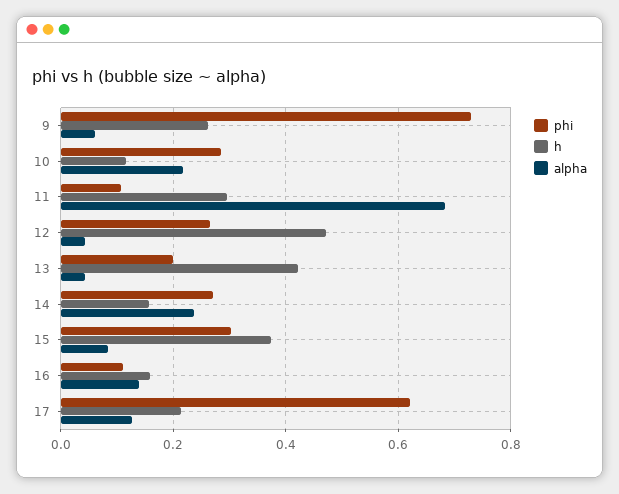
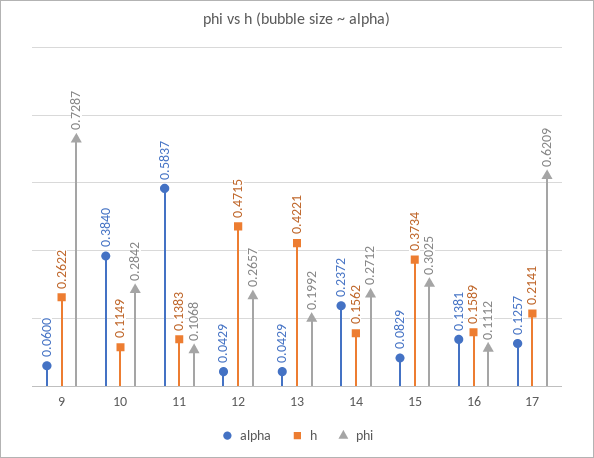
  {
    "phi": {
      "9": 0.7287,
      "10": 0.2842,
      "11": 0.1068,
      "12": 0.2657,
      "13": 0.1992,
      "14": 0.2712,
      "15": 0.3025,
      "16": 0.1112,
      "17": 0.6209
    },
    "h": {
      "9": 0.2622,
      "10": 0.1149,
-     "11": 0.3,
+     "11": 0.1383,
      "12": 0.4715,
      "13": 0.4221,
      "14": 0.1562,
      "15": 0.3734,
      "16": 0.1589,
      "17": 0.2141
    },
    "alpha": {
      "9": 0.06,
-     "10": 0.22,
+     "10": 0.384,
-     "11": 0.68,
+     "11": 0.5837,
      "12": 0.0429,
      "13": 0.0429,
      "14": 0.2372,
      "15": 0.0829,
      "16": 0.1381,
      "17": 0.1257
    }
  }

